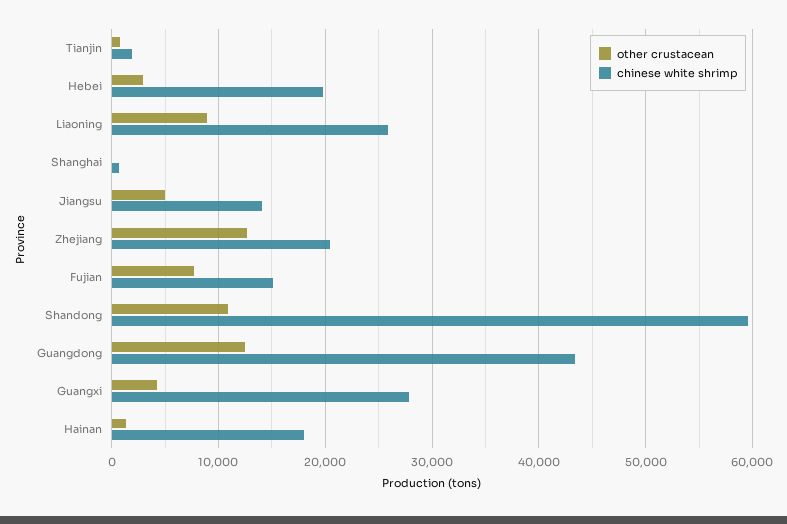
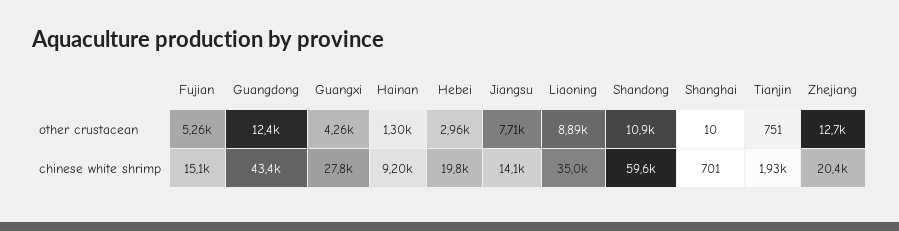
  {
    "other crustacean": {
      "Tianjin": 751,
      "Hebei": 2960,
      "Liaoning": 8890,
      "Shanghai": 10,
-     "Jiangsu": 5000,
+     "Jiangsu": 7710,
      "Zhejiang": 12700,
-     "Fujian": 8000,
+     "Fujian": 5260,
      "Shandong": 10900,
      "Guangdong": 12400,
      "Guangxi": 4260,
      "Hainan": 1300
    },
    "chinese white shrimp": {
      "Tianjin": 1930,
      "Hebei": 19800,
-     "Liaoning": 26000,
+     "Liaoning": 35000,
      "Shanghai": 701,
      "Jiangsu": 14100,
      "Zhejiang": 20400,
      "Fujian": 15100,
      "Shandong": 59600,
      "Guangdong": 43400,
      "Guangxi": 27800,
-     "Hainan": 18000
+     "Hainan": 9200
    }
  }

